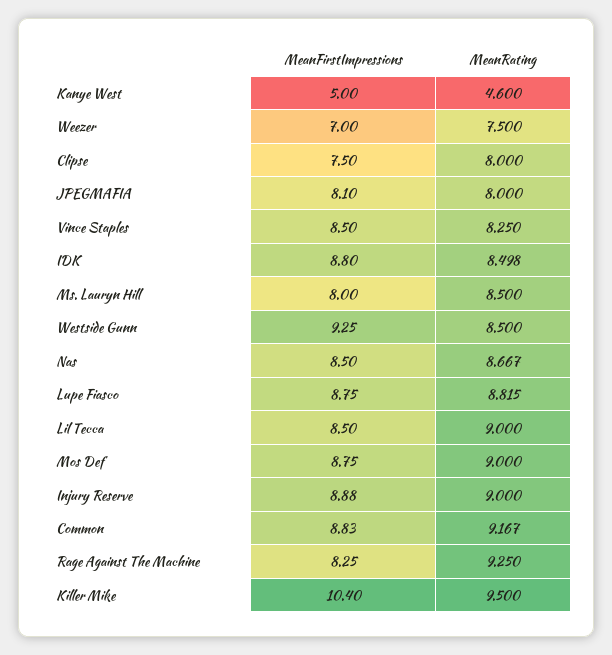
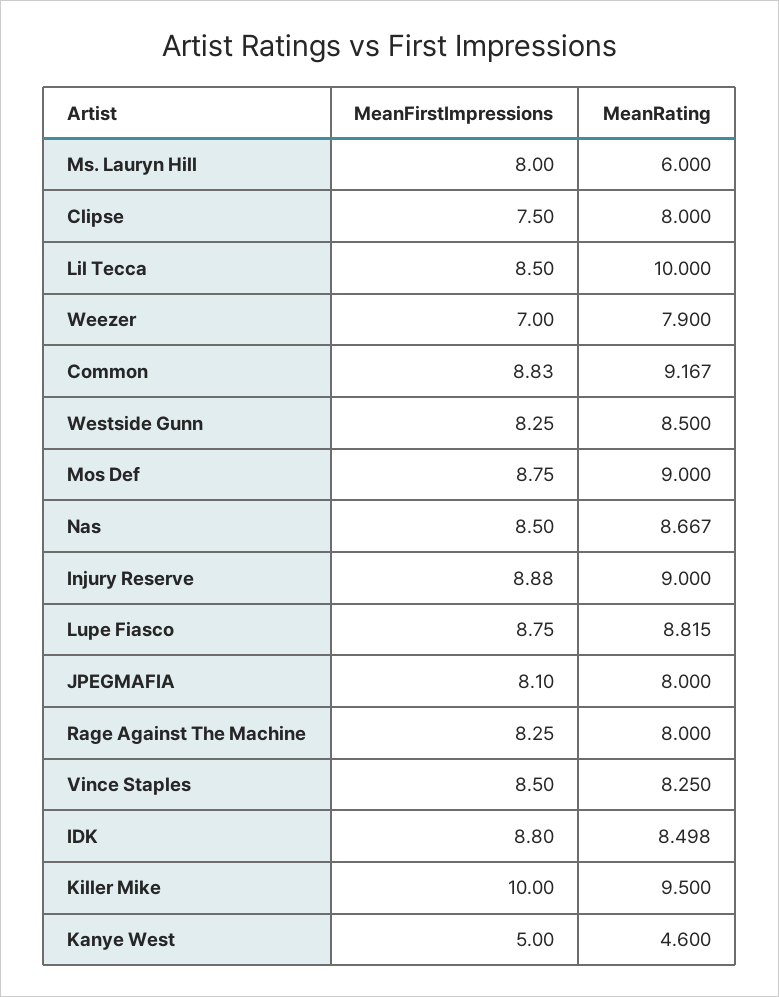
  {
    "MeanFirstImpressions": {
      "Kanye West": 5,
      "Weezer": 7,
      "Clipse": 7.5,
      "JPEGMAFIA": 8.1,
      "Vince Staples": 8.5,
      "IDK": 8.8,
      "Ms. Lauryn Hill": 8,
-     "Westside Gunn": 9.25,
+     "Westside Gunn": 8.25,
      "Nas": 8.5,
      "Lupe Fiasco": 8.75,
      "Lil Tecca": 8.5,
      "Mos Def": 8.75,
      "Injury Reserve": 8.88,
      "Common": 8.83,
      "Rage Against The Machine": 8.25,
-     "Killer Mike": 10.4
+     "Killer Mike": 10
    },
    "MeanRating": {
      "Kanye West": 4.6,
-     "Weezer": 7.5,
+     "Weezer": 7.9,
      "Clipse": 8,
      "JPEGMAFIA": 8,
      "Vince Staples": 8.25,
      "IDK": 8.498,
-     "Ms. Lauryn Hill": 8.5,
+     "Ms. Lauryn Hill": 6,
      "Westside Gunn": 8.5,
      "Nas": 8.667,
      "Lupe Fiasco": 8.815,
-     "Lil Tecca": 9,
+     "Lil Tecca": 10,
      "Mos Def": 9,
      "Injury Reserve": 9,
      "Common": 9.167,
-     "Rage Against The Machine": 9.25,
+     "Rage Against The Machine": 8,
      "Killer Mike": 9.5
    }
  }

